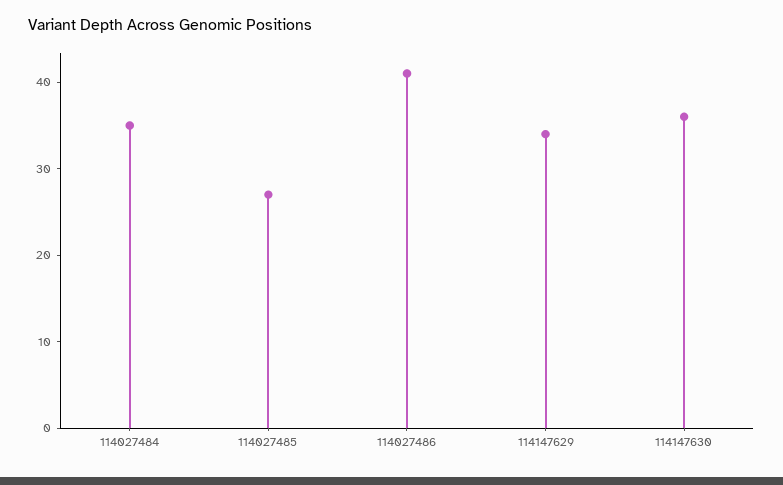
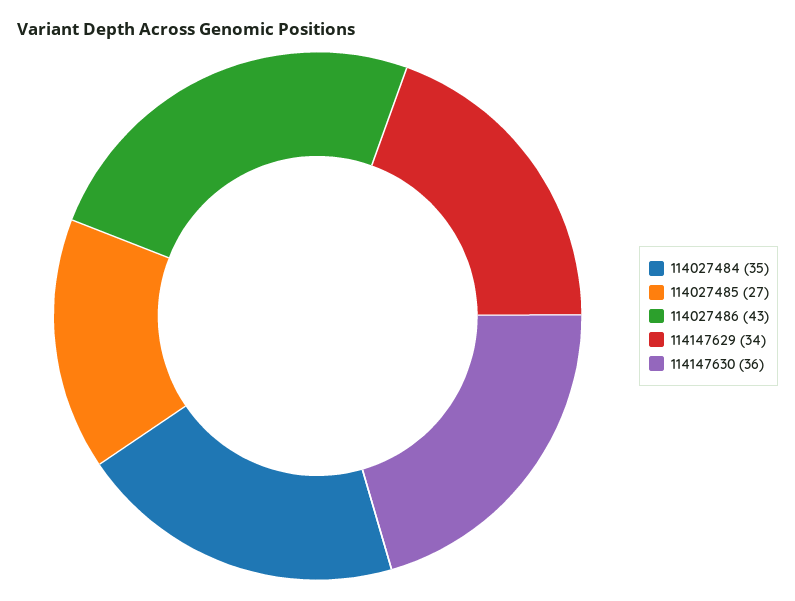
  {
    "114027484": 35,
    "114027485": 27,
-   "114027486": 41,
+   "114027486": 43,
    "114147629": 34,
    "114147630": 36
  }

